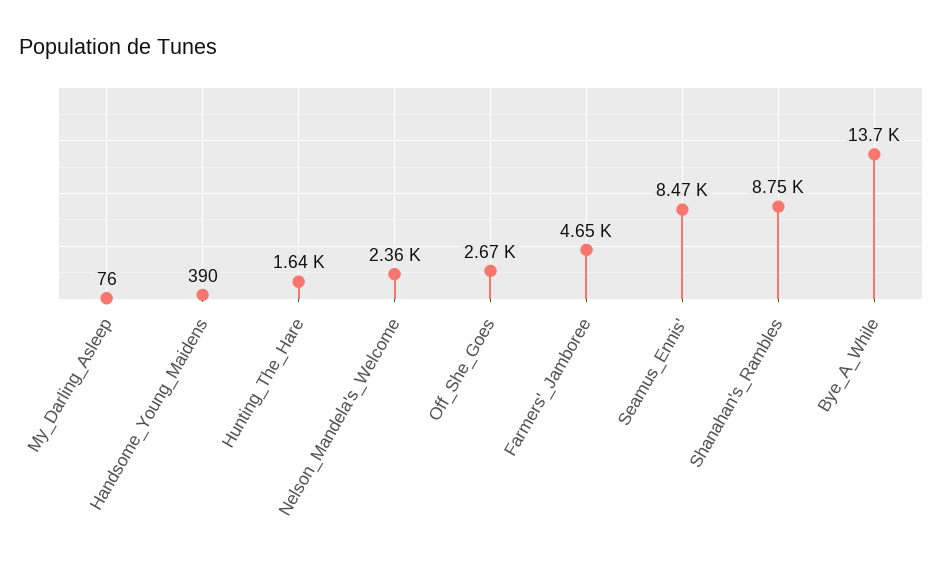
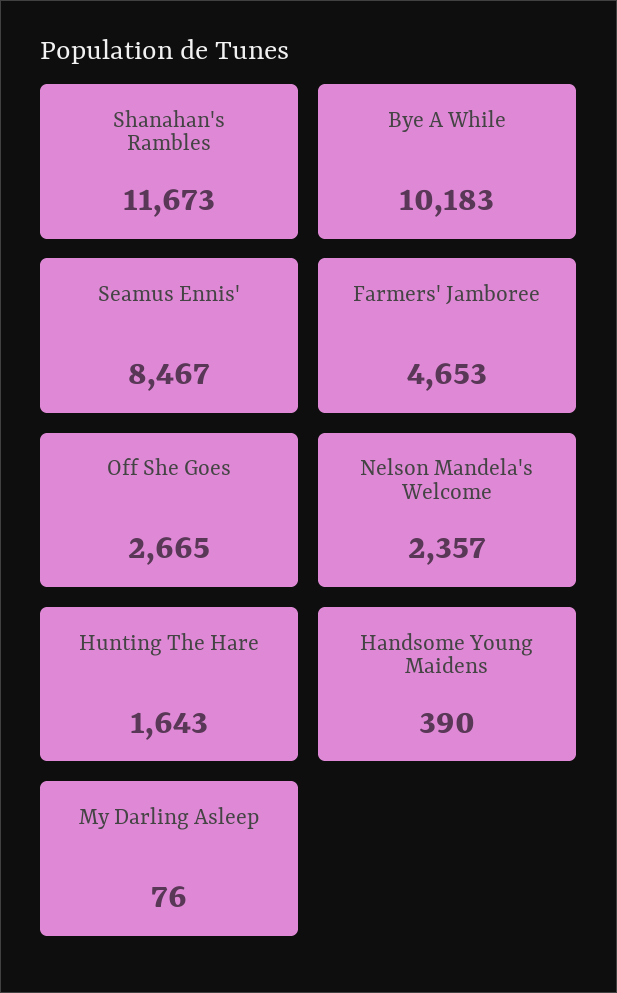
  {
    "My_Darling_Asleep": 76,
    "Handsome_Young_Maidens": 390,
    "Hunting_The_Hare": 1643,
    "Nelson_Mandela's_Welcome": 2357,
    "Off_She_Goes": 2665,
    "Farmers'_Jamboree": 4653,
    "Seamus_Ennis'": 8467,
-   "Shanahan's_Rambles": 8750,
+   "Shanahan's_Rambles": 11673,
-   "Bye_A_While": 13700
+   "Bye_A_While": 10183
  }

